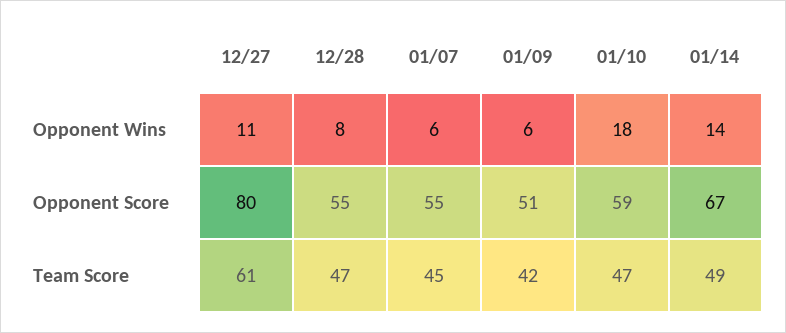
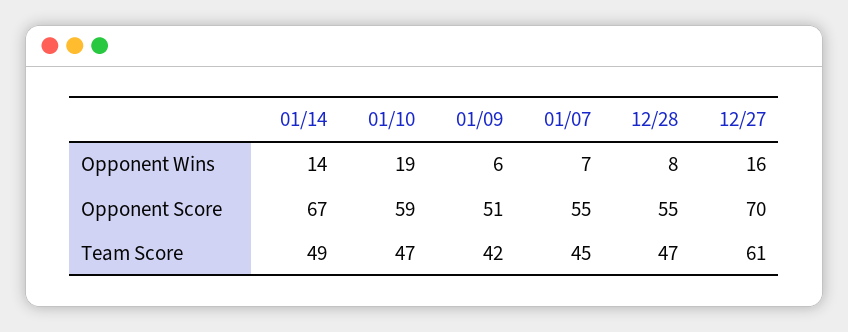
  {
    "12/27": {
-     "Opponent Wins": 11,
+     "Opponent Wins": 16,
-     "Opponent Score": 80,
+     "Opponent Score": 70,
      "Team Score": 61
    },
    "12/28": {
      "Opponent Wins": 8,
      "Opponent Score": 55,
      "Team Score": 47
    },
    "01/07": {
-     "Opponent Wins": 6,
+     "Opponent Wins": 7,
      "Opponent Score": 55,
      "Team Score": 45
    },
    "01/09": {
      "Opponent Wins": 6,
      "Opponent Score": 51,
      "Team Score": 42
    },
    "01/10": {
-     "Opponent Wins": 18,
+     "Opponent Wins": 19,
      "Opponent Score": 59,
      "Team Score": 47
    },
    "01/14": {
      "Opponent Wins": 14,
      "Opponent Score": 67,
      "Team Score": 49
    }
  }

